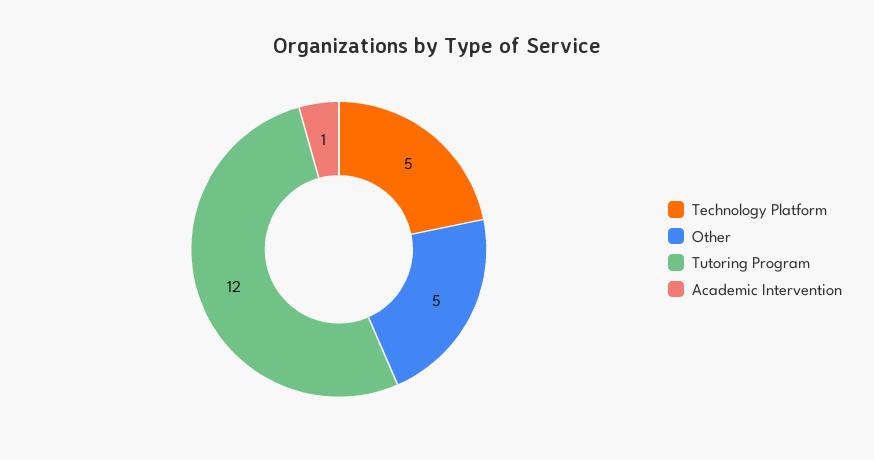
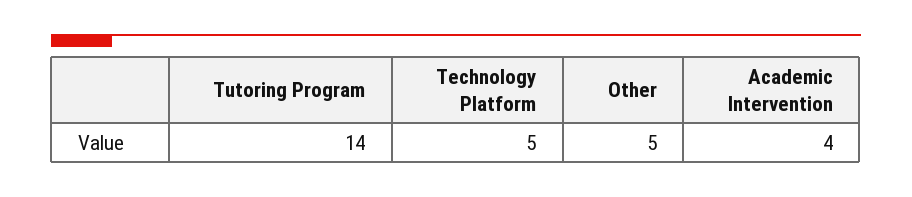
  {
    "Technology Platform": 5,
    "Other": 5,
-   "Tutoring Program": 12,
+   "Tutoring Program": 14,
-   "Academic Intervention": 1
+   "Academic Intervention": 4
  }

